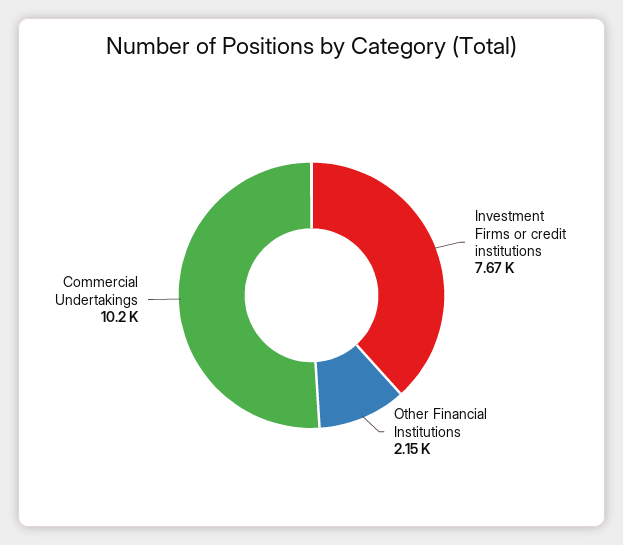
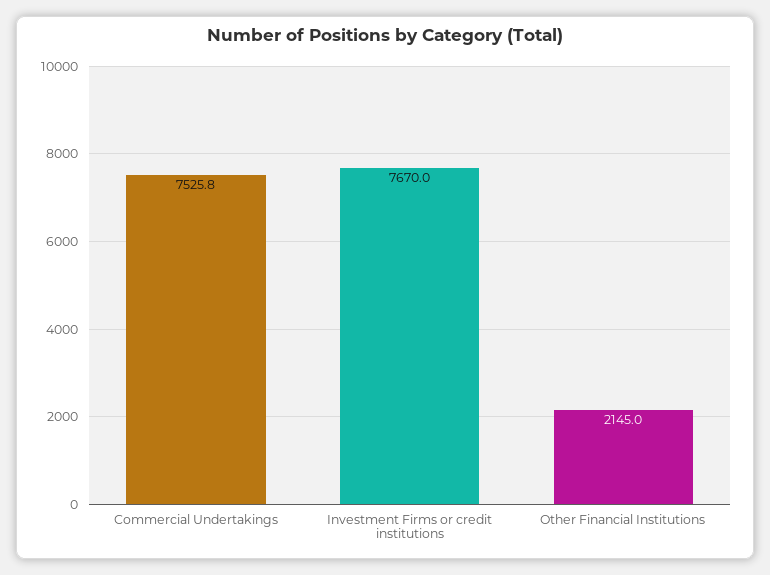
  {
    "Investment Firms or credit institutions": 7670,
    "Other Financial Institutions": 2145,
-   "Commercial Undertakings": 10200
+   "Commercial Undertakings": 7525.8
  }

